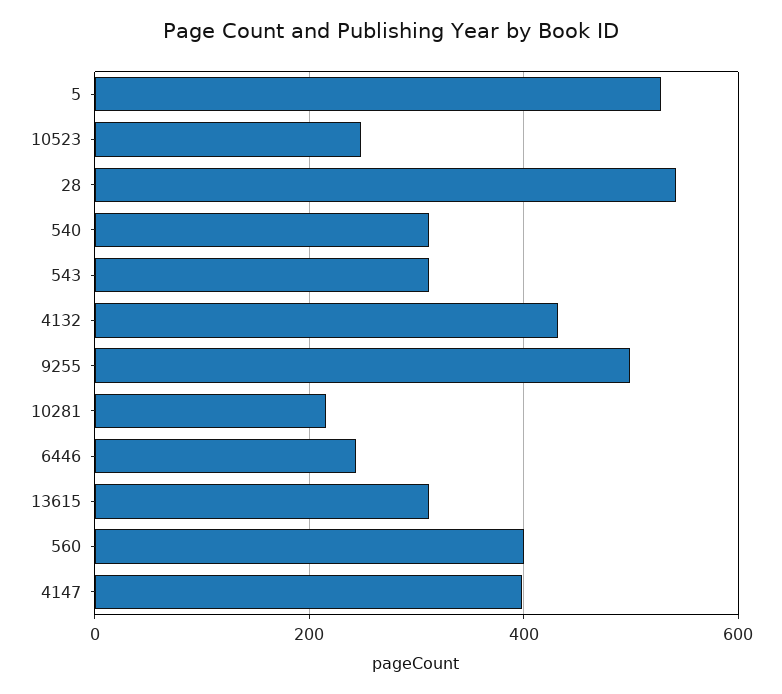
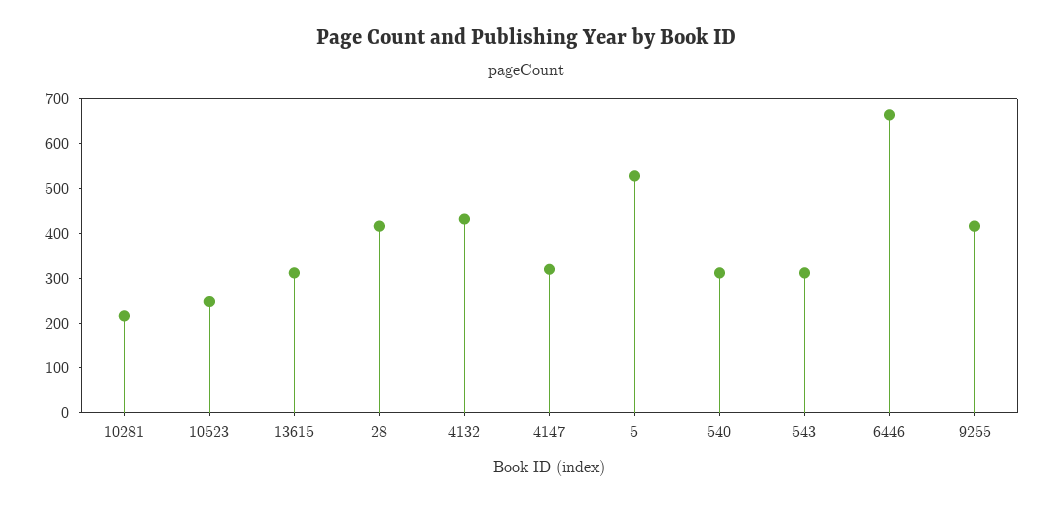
  {
    "5": 520,
    "10523": 240,
-   "28": 540,
+   "28": 420,
    "540": 320,
    "543": 320,
    "4132": 440,
-   "9255": 500,
+   "9255": 420,
    "10281": 220,
-   "6446": 240,
+   "6446": 660,
    "13615": 320,
-   "560": 400,
-   "4147": 400
+   "4147": 320
  }

